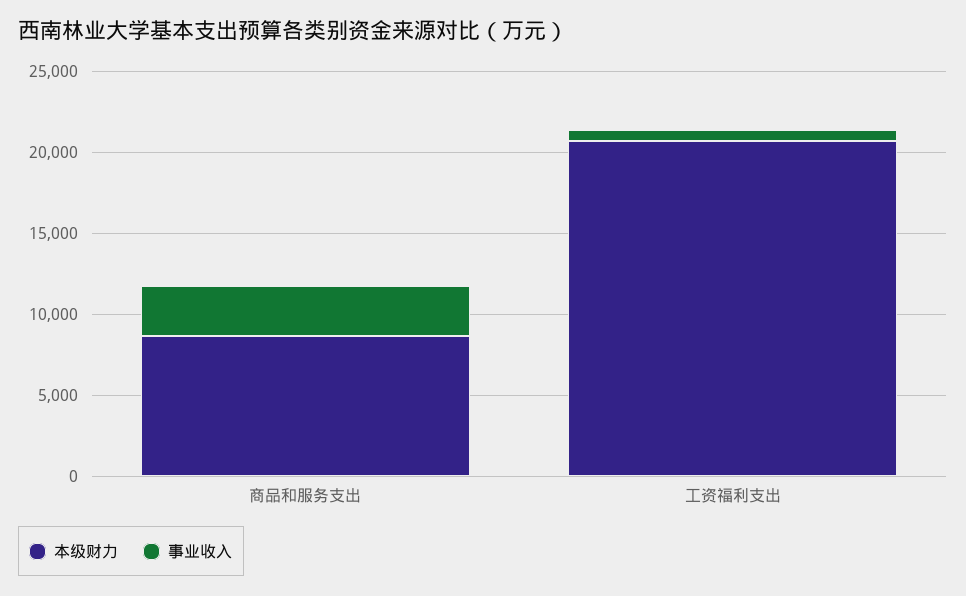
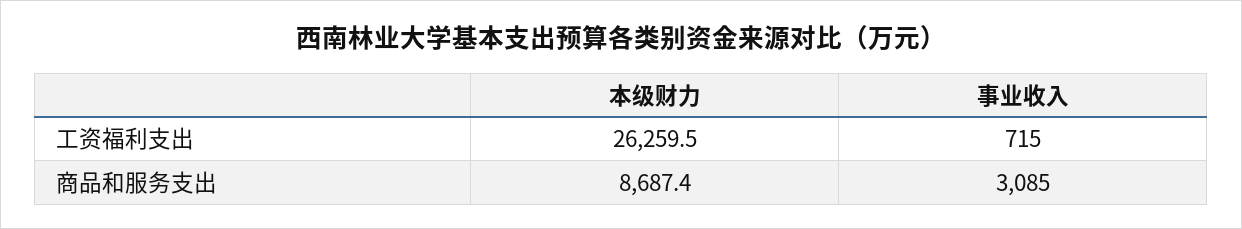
  {
    "本级财力": {
      "商品和服务支出": 8687.4,
-     "工资福利支出": 21000
+     "工资福利支出": 26259.5
    },
    "事业收入": {
      "商品和服务支出": 3085,
      "工资福利支出": 715
    }
  }

